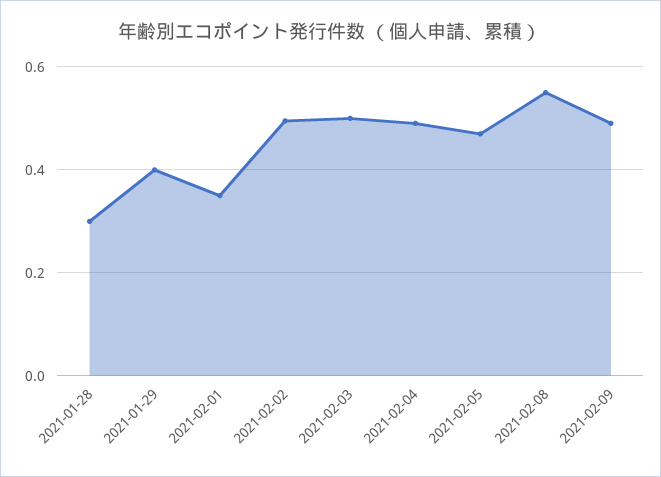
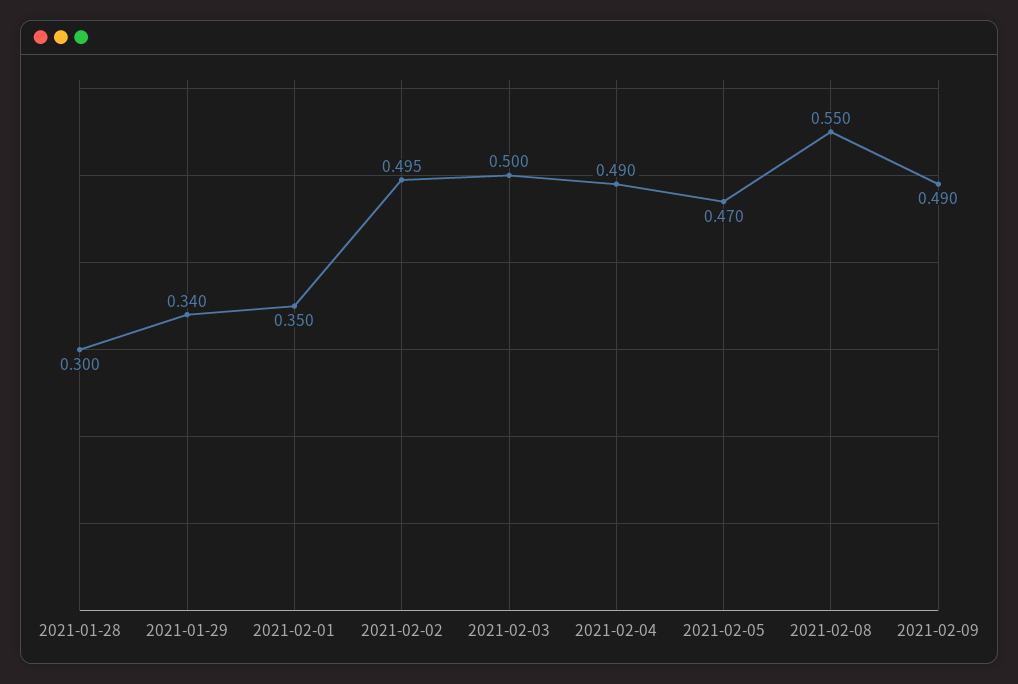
  {
    "2021-01-28": 0.3,
-   "2021-01-29": 0.4,
+   "2021-01-29": 0.34,
    "2021-02-01": 0.35,
    "2021-02-02": 0.495,
    "2021-02-03": 0.5,
    "2021-02-04": 0.49,
    "2021-02-05": 0.47,
    "2021-02-08": 0.55,
    "2021-02-09": 0.49
  }

